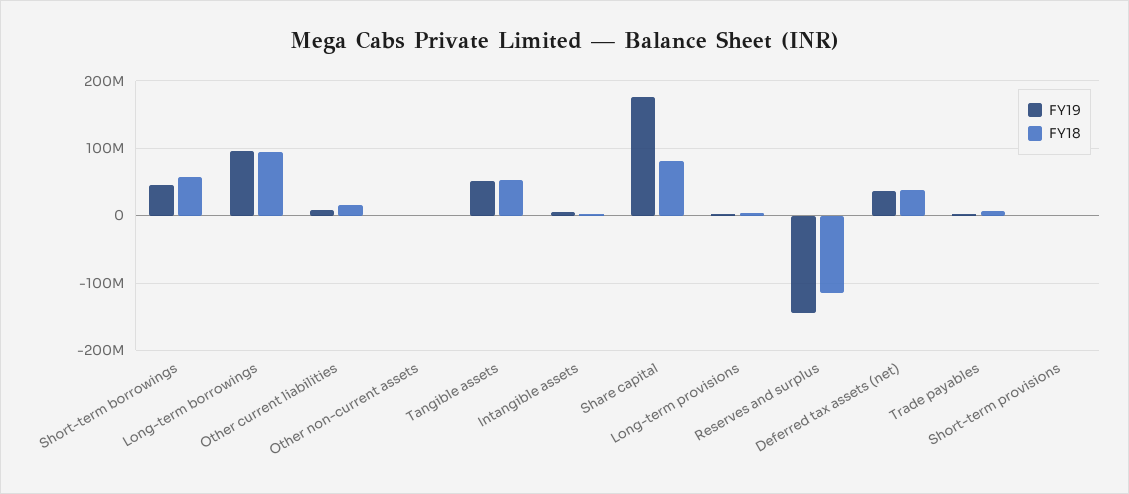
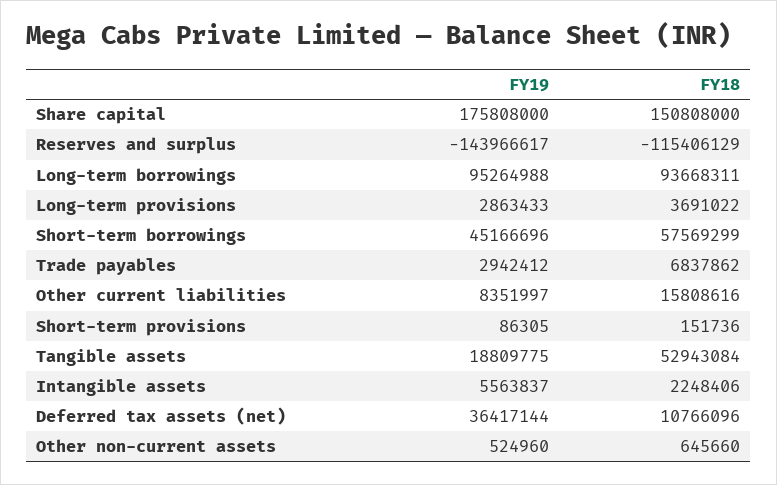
  {
    "FY19": {
      "Short-term borrowings": 45166696,
      "Long-term borrowings": 95264988,
      "Other current liabilities": 8351997,
      "Other non-current assets": 524960,
-     "Tangible assets": 50000000,
+     "Tangible assets": 18809775,
      "Intangible assets": 5563837,
      "Share capital": 175808000,
      "Long-term provisions": 2863433,
      "Reserves and surplus": -143966617,
      "Deferred tax assets (net)": 36417144,
      "Trade payables": 2942412,
      "Short-term provisions": 86305
    },
    "FY18": {
      "Short-term borrowings": 57569299,
      "Long-term borrowings": 93668311,
      "Other current liabilities": 15808616,
      "Other non-current assets": 645660,
      "Tangible assets": 52943084,
      "Intangible assets": 2248406,
-     "Share capital": 80000000,
+     "Share capital": 150808000,
      "Long-term provisions": 3691022,
      "Reserves and surplus": -115406129,
-     "Deferred tax assets (net)": 40000000,
+     "Deferred tax assets (net)": 10766096,
      "Trade payables": 6837862,
      "Short-term provisions": 151736
    }
  }

